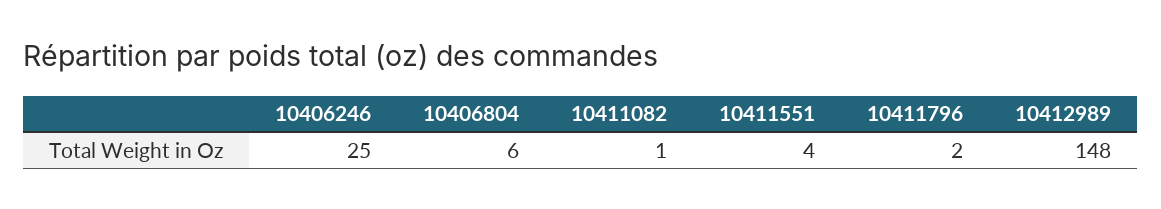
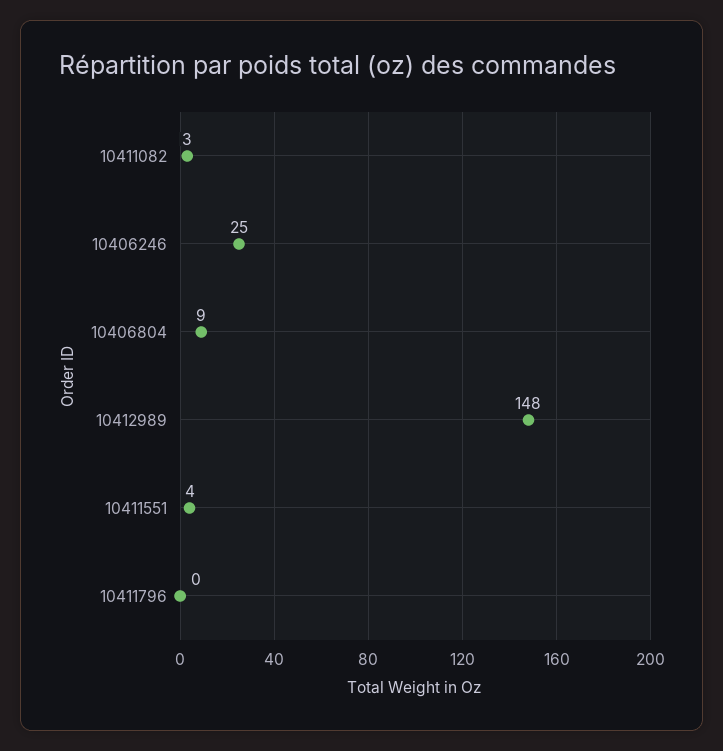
  {
    "10406246": 25,
-   "10406804": 6,
+   "10406804": 9,
-   "10411082": 1,
+   "10411082": 3,
    "10411551": 4,
-   "10411796": 2,
+   "10411796": 0,
    "10412989": 148
  }

